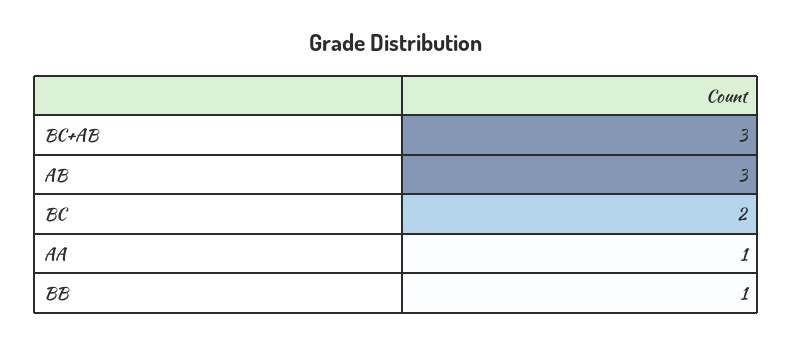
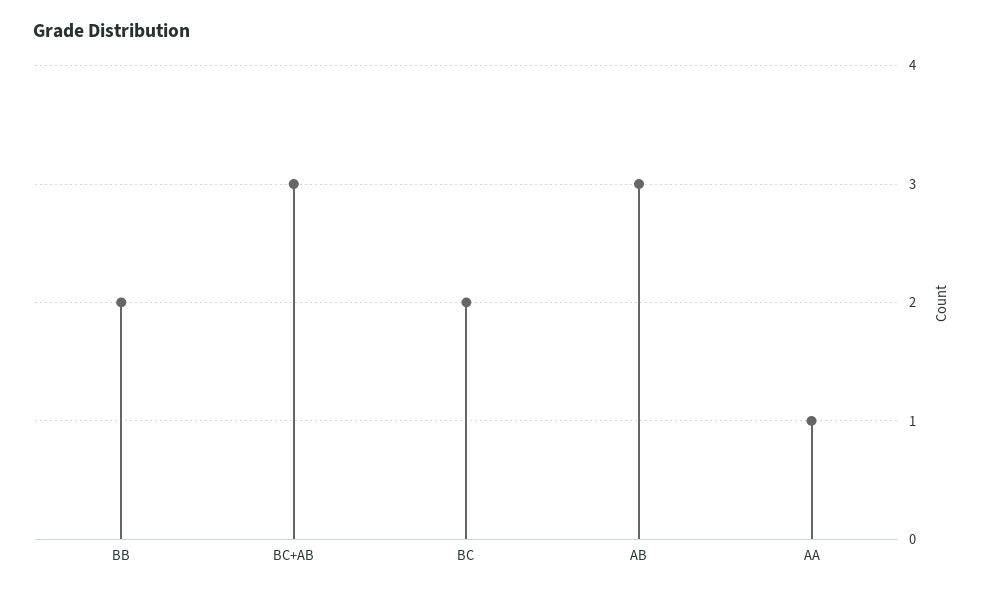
  {
    "BC+AB": 3,
    "AB": 3,
    "BC": 2,
    "AA": 1,
-   "BB": 1
+   "BB": 2
  }

